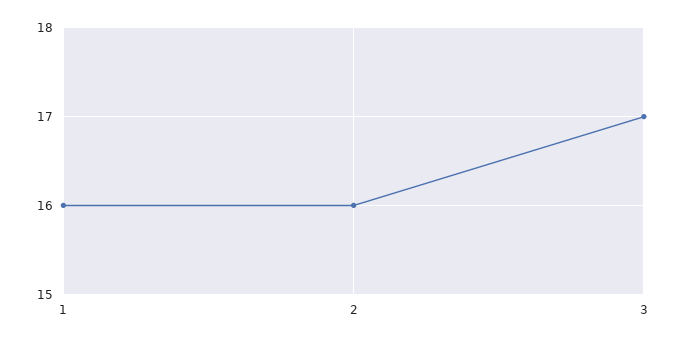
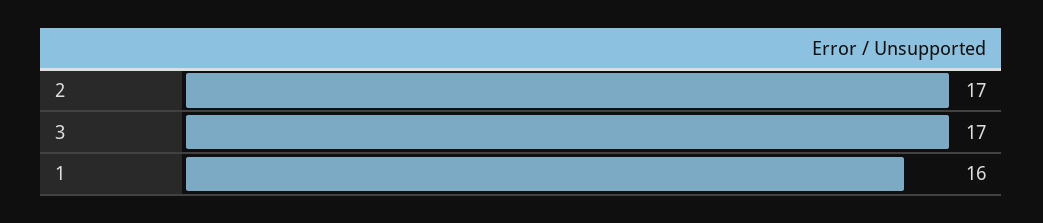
  {
    "1": 16,
-   "2": 16,
+   "2": 17,
    "3": 17
  }

